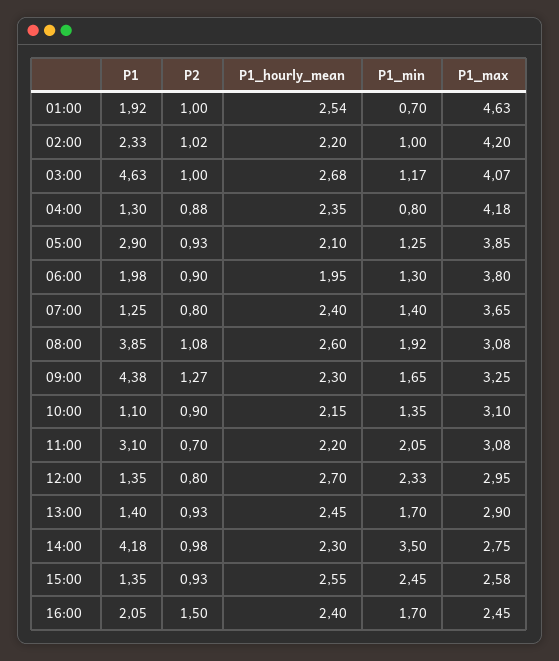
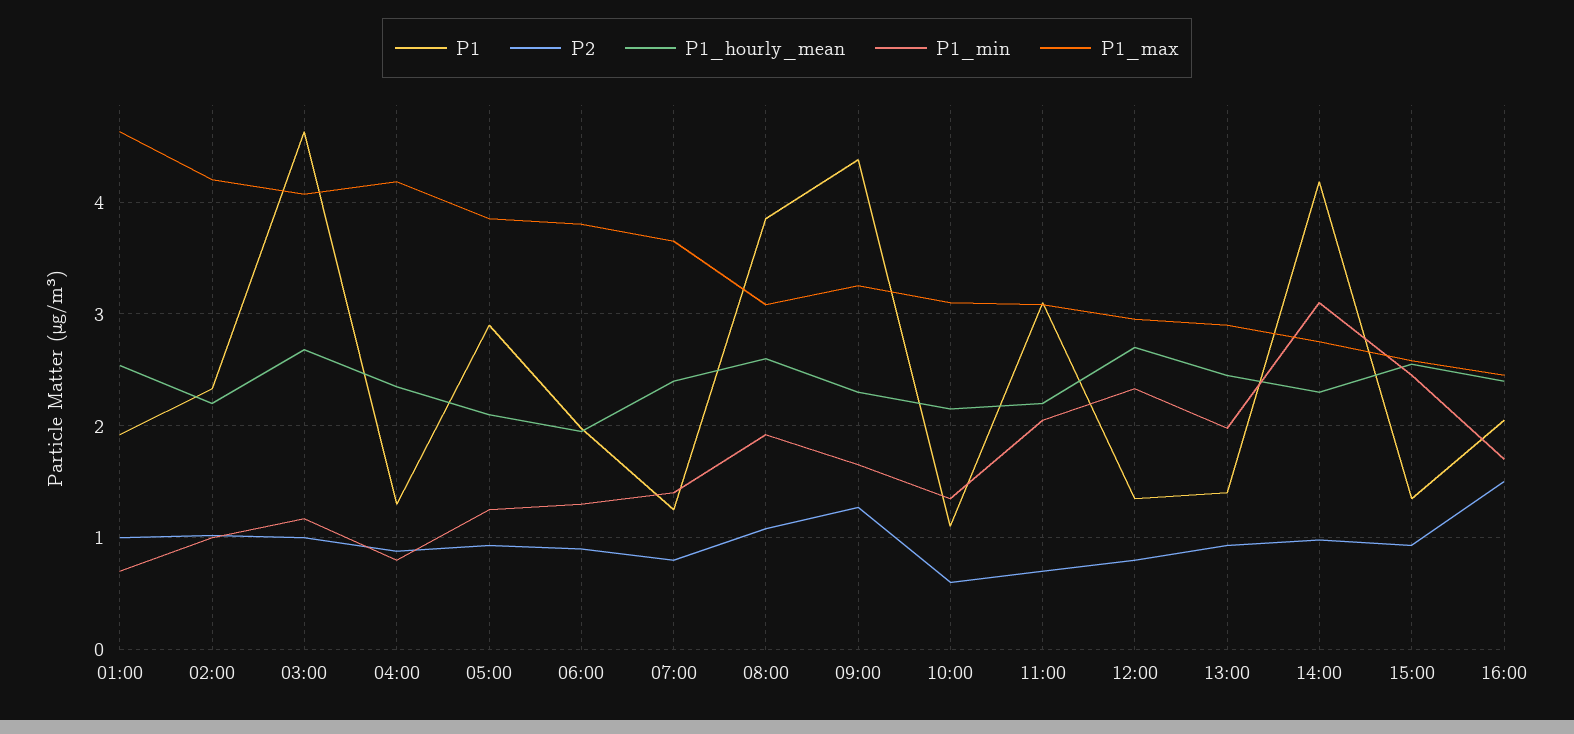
  {
    "P1": {
      "01:00": 1.92,
      "02:00": 2.33,
      "03:00": 4.63,
      "04:00": 1.3,
      "05:00": 2.9,
      "06:00": 1.98,
      "07:00": 1.25,
      "08:00": 3.85,
      "09:00": 4.38,
      "10:00": 1.1,
      "11:00": 3.1,
      "12:00": 1.35,
      "13:00": 1.4,
      "14:00": 4.18,
      "15:00": 1.35,
      "16:00": 2.05
    },
    "P2": {
      "01:00": 1,
      "02:00": 1.02,
      "03:00": 1,
      "04:00": 0.88,
      "05:00": 0.93,
      "06:00": 0.9,
      "07:00": 0.8,
      "08:00": 1.08,
      "09:00": 1.27,
-     "10:00": 0.9,
+     "10:00": 0.6,
      "11:00": 0.7,
      "12:00": 0.8,
      "13:00": 0.93,
      "14:00": 0.98,
      "15:00": 0.93,
      "16:00": 1.5
    },
    "P1_hourly_mean": {
      "01:00": 2.54,
      "02:00": 2.2,
      "03:00": 2.68,
      "04:00": 2.35,
      "05:00": 2.1,
      "06:00": 1.95,
      "07:00": 2.4,
      "08:00": 2.6,
      "09:00": 2.3,
      "10:00": 2.15,
      "11:00": 2.2,
      "12:00": 2.7,
      "13:00": 2.45,
      "14:00": 2.3,
      "15:00": 2.55,
      "16:00": 2.4
    },
    "P1_min": {
      "01:00": 0.7,
      "02:00": 1,
      "03:00": 1.17,
      "04:00": 0.8,
      "05:00": 1.25,
      "06:00": 1.3,
      "07:00": 1.4,
      "08:00": 1.92,
      "09:00": 1.65,
      "10:00": 1.35,
      "11:00": 2.05,
      "12:00": 2.33,
-     "13:00": 1.7,
+     "13:00": 2,
-     "14:00": 3.5,
+     "14:00": 3.1,
      "15:00": 2.45,
      "16:00": 1.7
    },
    "P1_max": {
      "01:00": 4.63,
      "02:00": 4.2,
      "03:00": 4.07,
      "04:00": 4.18,
      "05:00": 3.85,
      "06:00": 3.8,
      "07:00": 3.65,
      "08:00": 3.08,
      "09:00": 3.25,
      "10:00": 3.1,
      "11:00": 3.08,
      "12:00": 2.95,
      "13:00": 2.9,
      "14:00": 2.75,
      "15:00": 2.58,
      "16:00": 2.45
    }
  }

